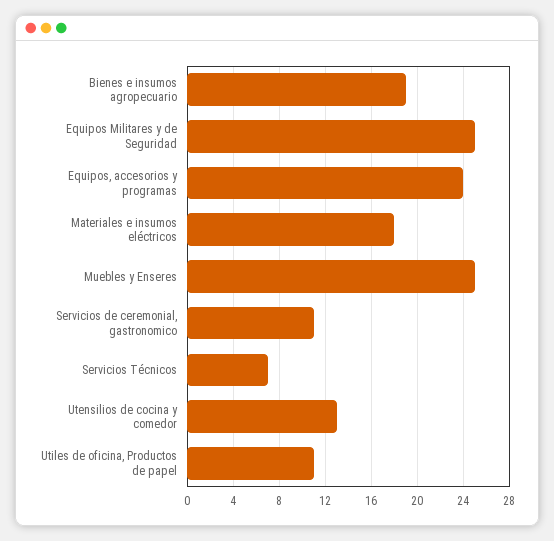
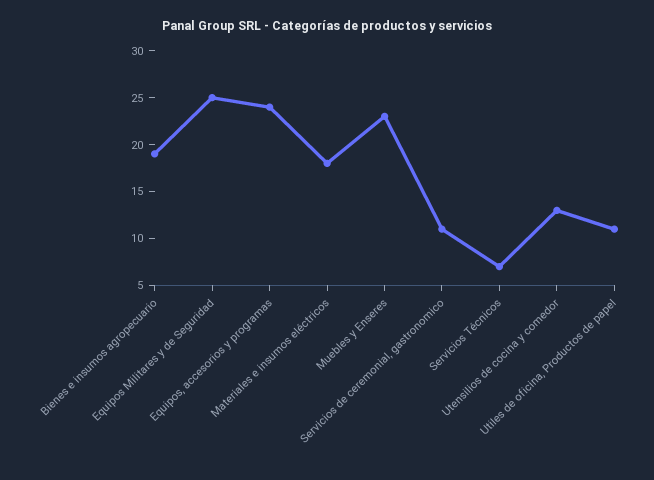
  {
    "Bienes e insumos agropecuario": 19,
    "Equipos Militares y de Seguridad": 25,
    "Equipos, accesorios y programas": 24,
    "Materiales e insumos eléctricos": 18,
-   "Muebles y Enseres": 25,
+   "Muebles y Enseres": 23,
    "Servicios de ceremonial, gastronomico": 11,
    "Servicios Técnicos": 7,
    "Utensilios de cocina y comedor": 13,
    "Utiles de oficina, Productos de papel": 11
  }

